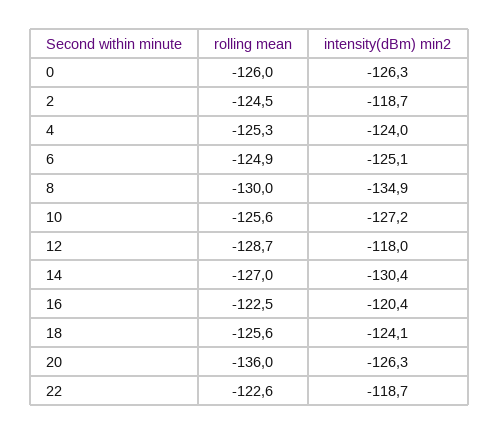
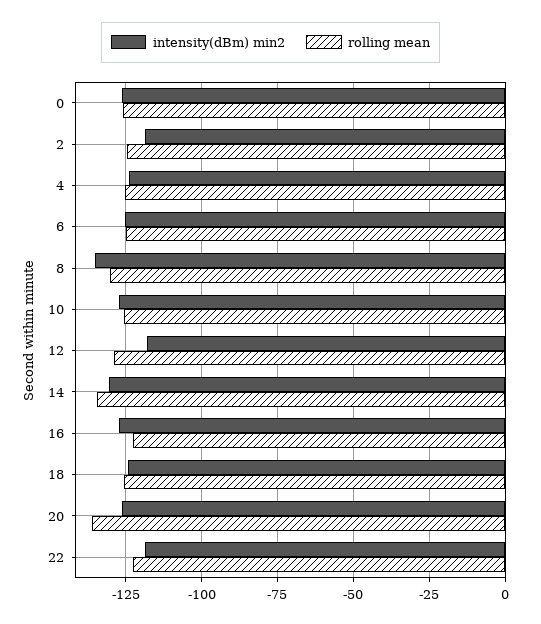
  {
    "rolling mean": {
      "0": -126,
      "2": -124.5,
      "4": -125.3,
      "6": -124.9,
      "8": -130,
      "10": -125.6,
      "12": -128.7,
-     "14": -127,
+     "14": -135,
      "16": -122.5,
      "18": -125.6,
      "20": -136,
      "22": -122.6
    },
    "intensity(dBm) min2": {
      "0": -126.3,
      "2": -118.7,
      "4": -124,
      "6": -125.1,
      "8": -134.9,
      "10": -127.2,
      "12": -118,
      "14": -130.4,
-     "16": -120.4,
+     "16": -127.5,
      "18": -124.1,
      "20": -126.3,
      "22": -118.7
    }
  }

